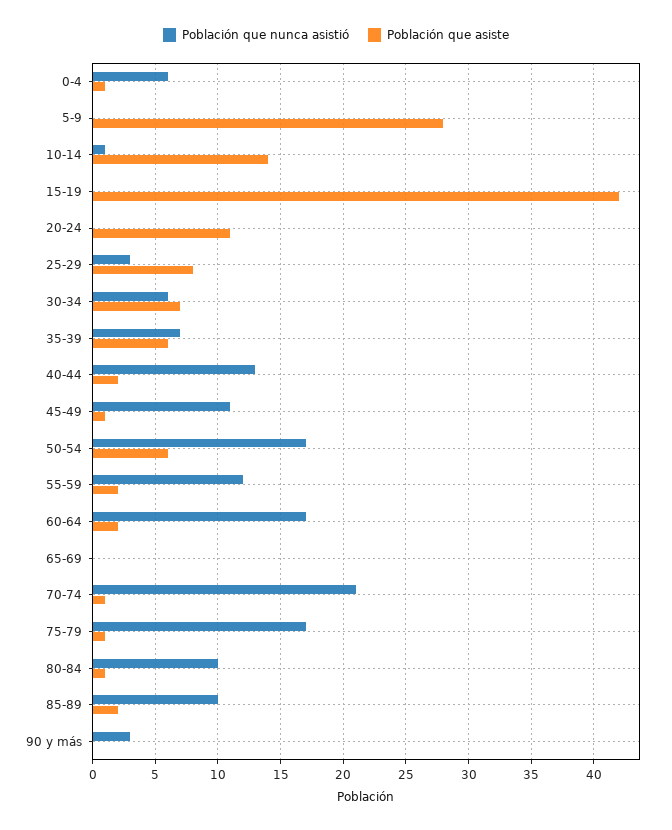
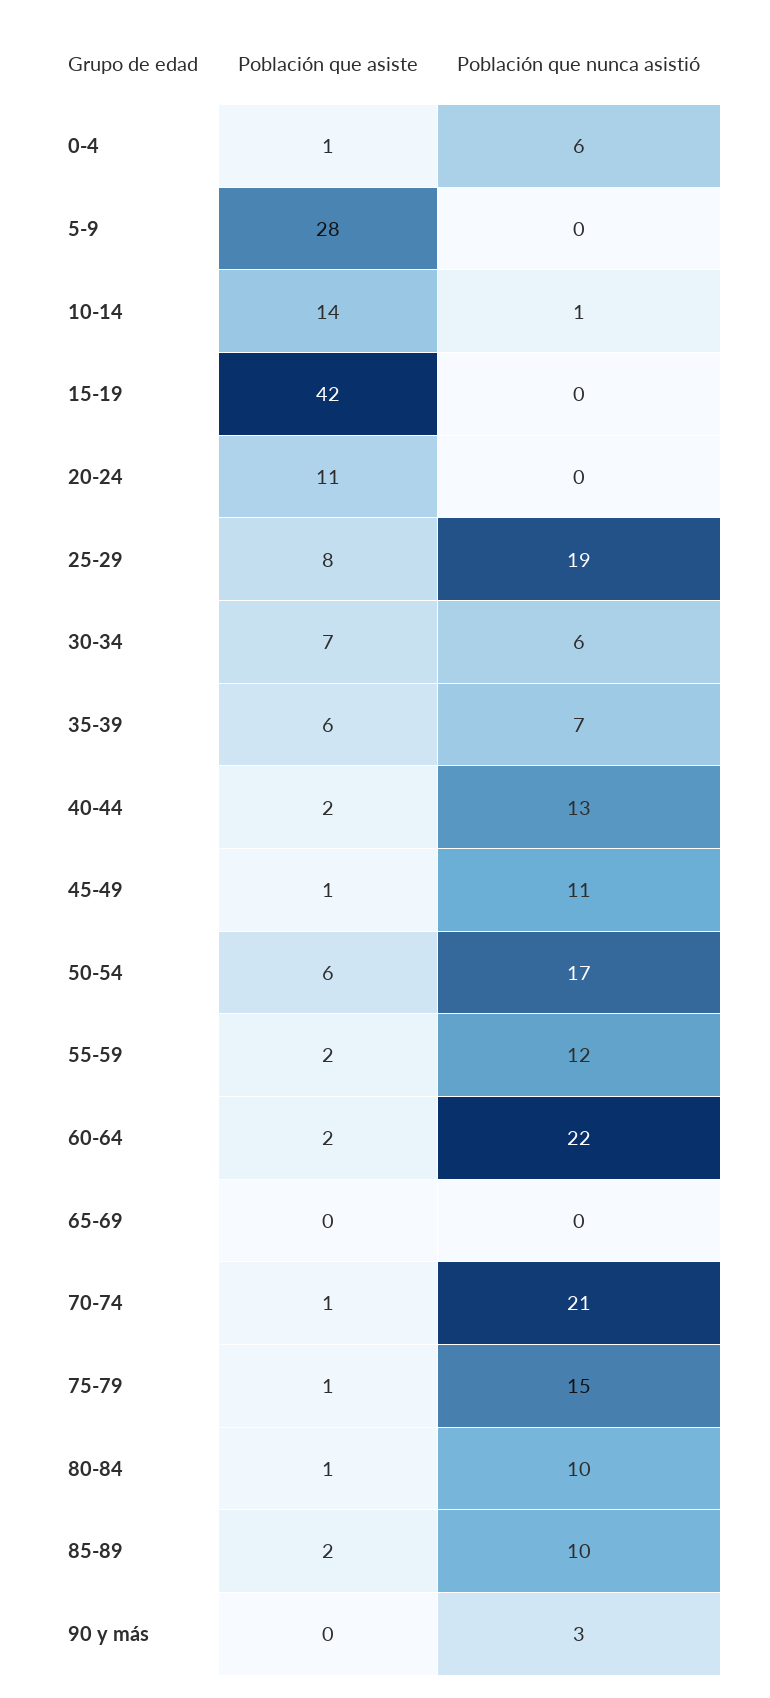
  {
    "Población que nunca asistió": {
      "0-4": 6,
      "5-9": 0,
      "10-14": 1,
      "15-19": 0,
      "20-24": 0,
-     "25-29": 3,
+     "25-29": 19,
      "30-34": 6,
      "35-39": 7,
      "40-44": 13,
      "45-49": 11,
      "50-54": 17,
      "55-59": 12,
-     "60-64": 17,
+     "60-64": 22,
      "65-69": 0,
      "70-74": 21,
-     "75-79": 17,
+     "75-79": 15,
      "80-84": 10,
      "85-89": 10,
      "90 y más": 3
    },
    "Población que asiste": {
      "0-4": 1,
      "5-9": 28,
      "10-14": 14,
      "15-19": 42,
      "20-24": 11,
      "25-29": 8,
      "30-34": 7,
      "35-39": 6,
      "40-44": 2,
      "45-49": 1,
      "50-54": 6,
      "55-59": 2,
      "60-64": 2,
      "65-69": 0,
      "70-74": 1,
      "75-79": 1,
      "80-84": 1,
      "85-89": 2,
      "90 y más": 0
    }
  }

